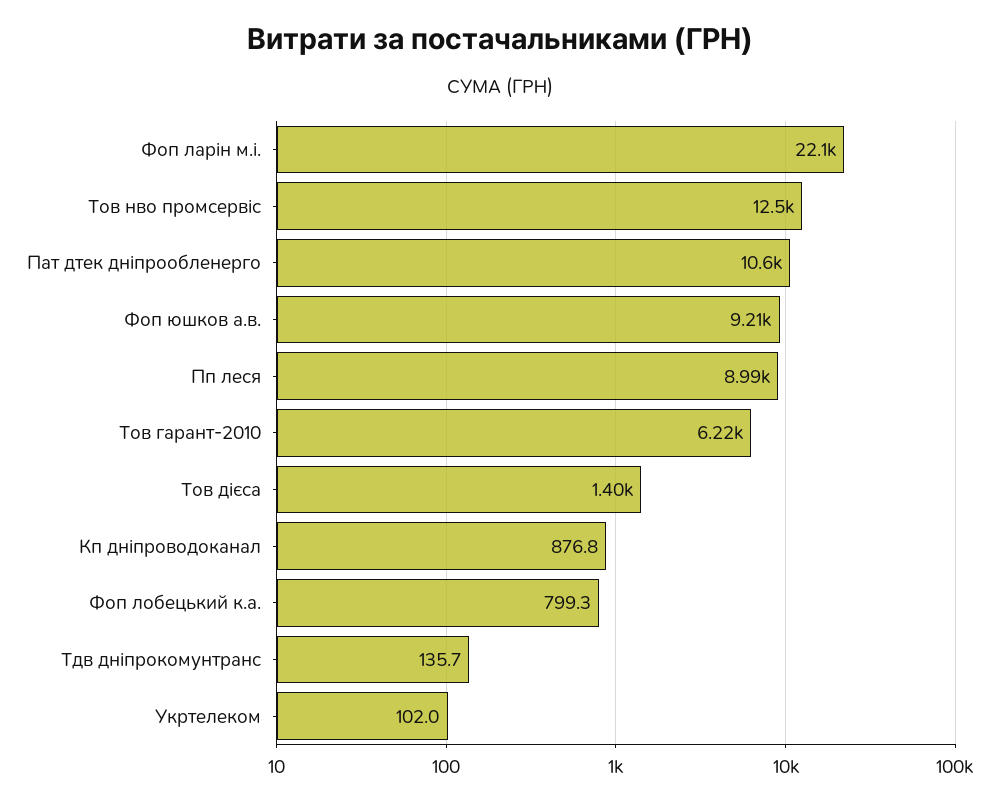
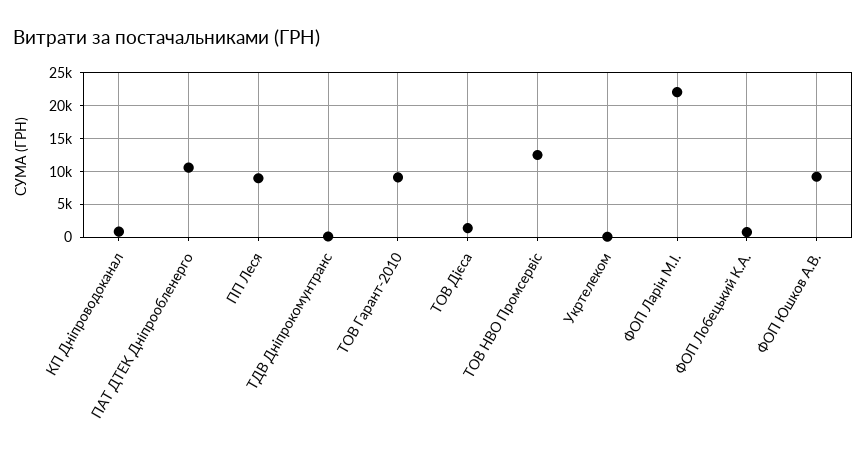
  {
    "Фоп ларін м.і.": 22100,
    "Тов нво промсервіс": 12500,
    "Пат дтек дніпрообленерго": 10600,
    "Фоп юшков а.в.": 9210,
    "Пп леся": 8990,
-   "Тов гарант-2010": 6220,
+   "Тов гарант-2010": 9000,
    "Тов дієса": 1400,
    "Кп дніпроводоканал": 876.8,
    "Фоп лобецький к.а.": 799.3,
    "Тдв дніпрокомунтранс": 135.7,
    "Укртелеком": 102
  }

